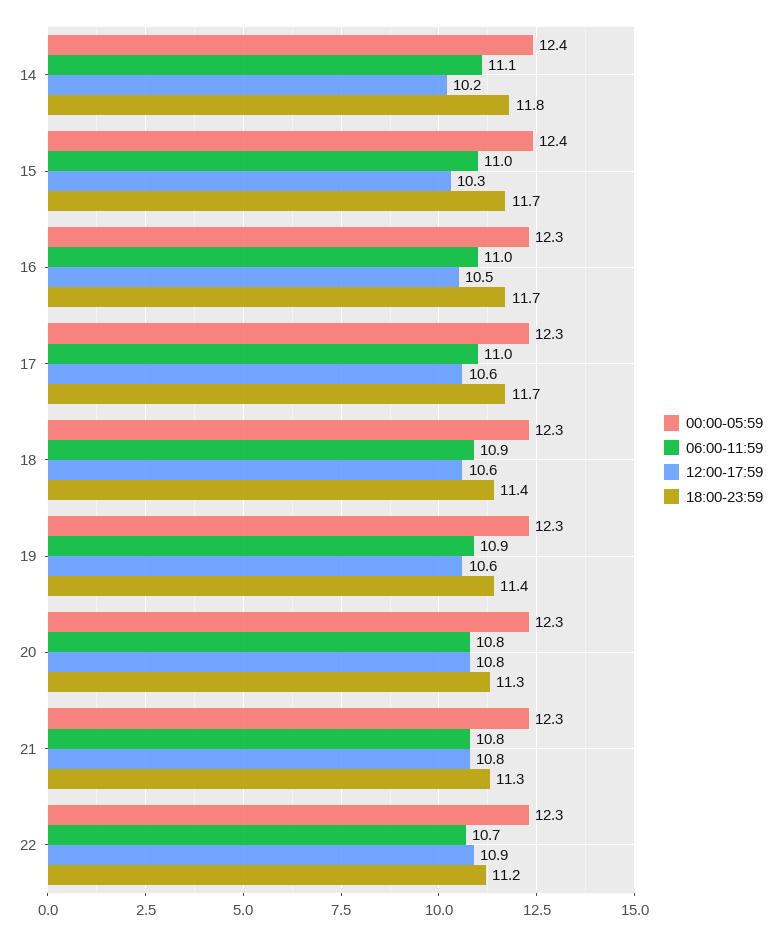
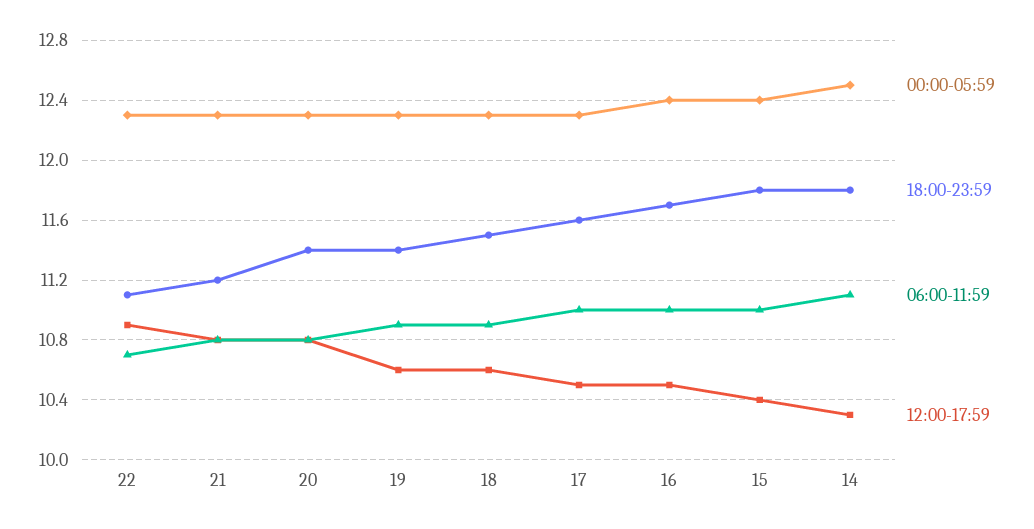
  {
    "00:00-05:59": {
-     "14": 12.4,
+     "14": 12.5,
      "15": 12.4,
-     "16": 12.3,
+     "16": 12.4,
      "17": 12.3,
      "18": 12.3,
      "19": 12.3,
      "20": 12.3,
      "21": 12.3,
      "22": 12.3
    },
    "06:00-11:59": {
      "14": 11.1,
      "15": 11,
      "16": 11,
      "17": 11,
      "18": 10.9,
      "19": 10.9,
      "20": 10.8,
      "21": 10.8,
      "22": 10.7
    },
    "12:00-17:59": {
-     "14": 10.2,
+     "14": 10.3,
-     "15": 10.3,
+     "15": 10.4,
      "16": 10.5,
-     "17": 10.6,
+     "17": 10.5,
      "18": 10.6,
      "19": 10.6,
      "20": 10.8,
      "21": 10.8,
      "22": 10.9
    },
    "18:00-23:59": {
      "14": 11.8,
-     "15": 11.7,
+     "15": 11.8,
      "16": 11.7,
-     "17": 11.7,
+     "17": 11.6,
-     "18": 11.4,
+     "18": 11.5,
      "19": 11.4,
-     "20": 11.3,
+     "20": 11.4,
-     "21": 11.3,
+     "21": 11.2,
-     "22": 11.2
+     "22": 11.1
    }
  }

